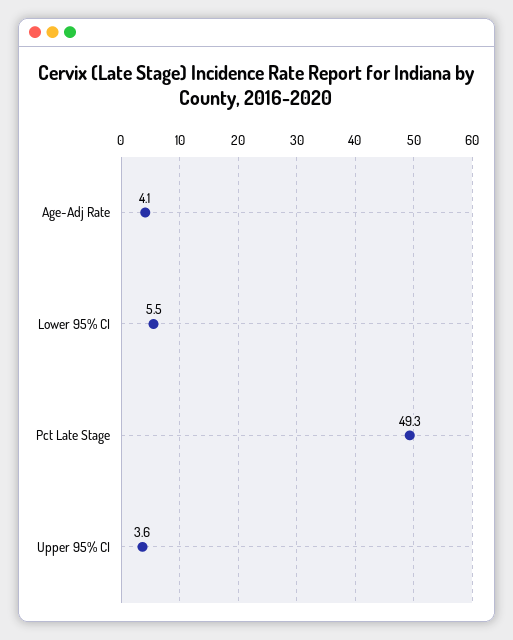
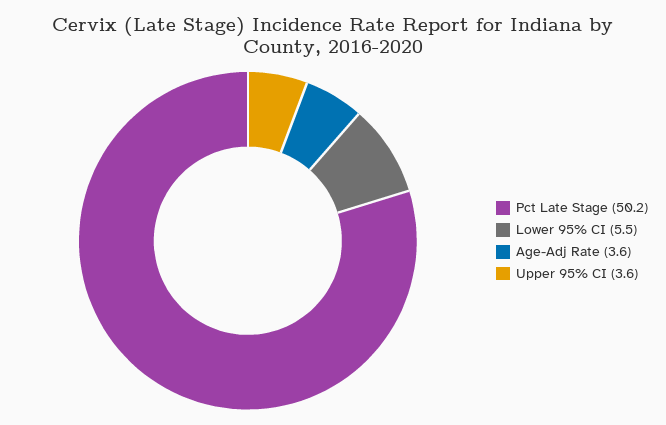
  {
-   "Age-Adj Rate": 4.1,
+   "Age-Adj Rate": 3.6,
    "Lower 95% CI": 5.5,
-   "Pct Late Stage": 49.3,
+   "Pct Late Stage": 50.2,
    "Upper 95% CI": 3.6
  }

